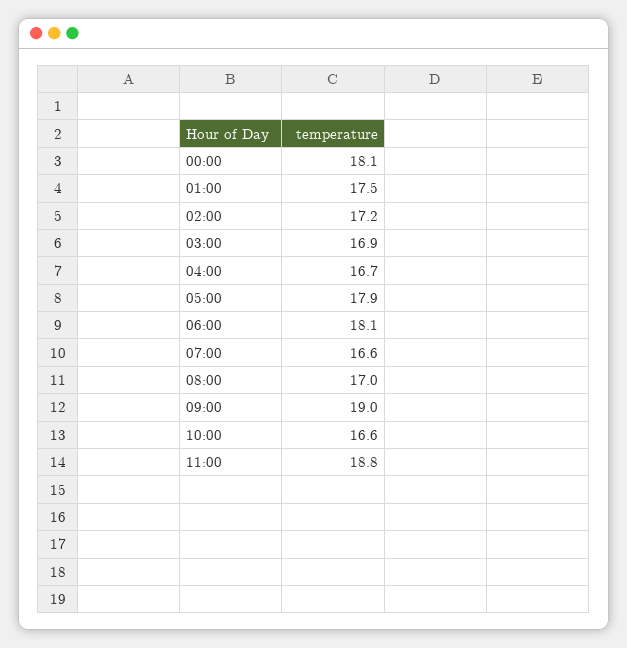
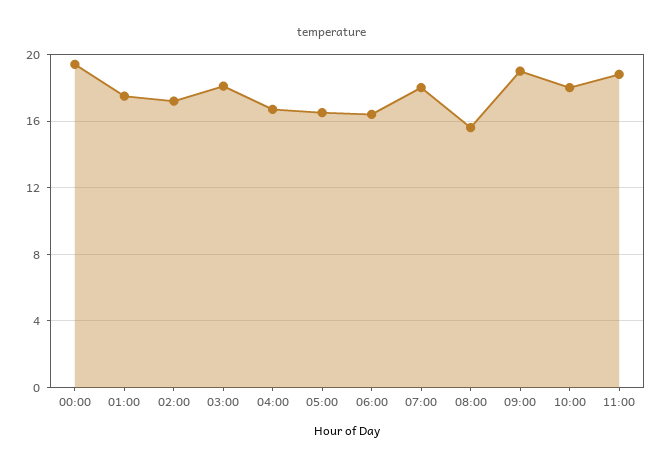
  {
-   "00:00": 18.1,
+   "00:00": 19.5,
    "01:00": 17.5,
    "02:00": 17.2,
-   "03:00": 16.9,
+   "03:00": 18,
    "04:00": 16.7,
-   "05:00": 17.9,
+   "05:00": 16.5,
-   "06:00": 18.1,
+   "06:00": 16.5,
-   "07:00": 16.6,
+   "07:00": 18,
-   "08:00": 17,
+   "08:00": 15.5,
    "09:00": 19,
-   "10:00": 16.6,
+   "10:00": 18,
    "11:00": 18.8
  }

